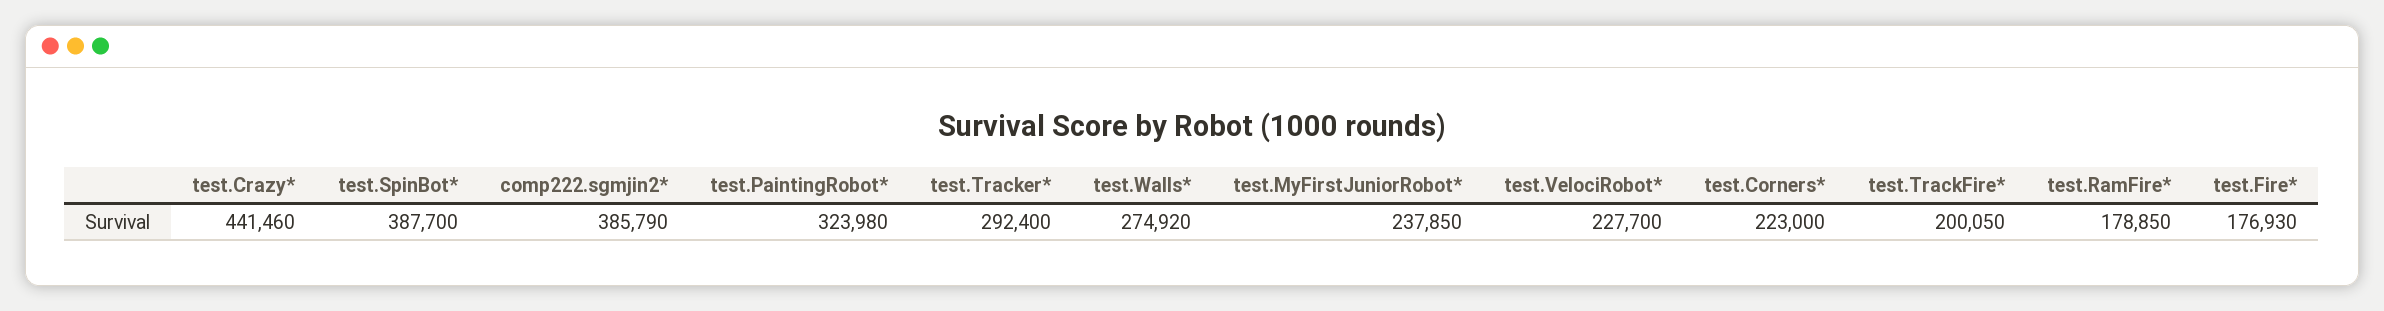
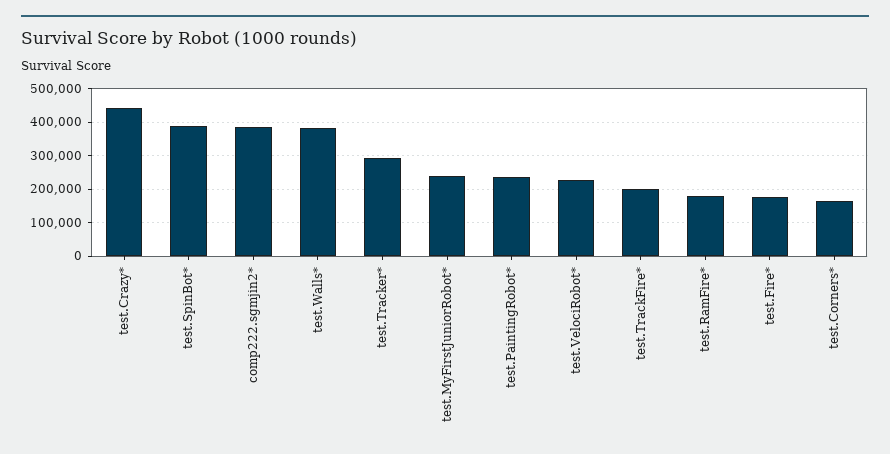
  {
    "test.Crazy*": 441460,
    "test.SpinBot*": 387700,
    "comp222.sgmjin2*": 385790,
-   "test.PaintingRobot*": 323980,
+   "test.PaintingRobot*": 240000,
    "test.Tracker*": 292400,
-   "test.Walls*": 274920,
+   "test.Walls*": 380000,
    "test.MyFirstJuniorRobot*": 237850,
    "test.VelociRobot*": 227700,
-   "test.Corners*": 223000,
+   "test.Corners*": 160000,
    "test.TrackFire*": 200050,
    "test.RamFire*": 178850,
    "test.Fire*": 176930
  }

